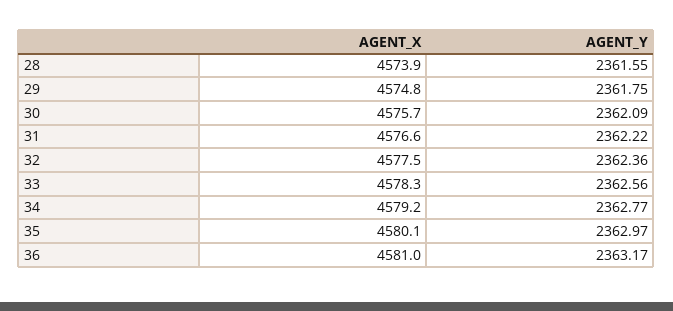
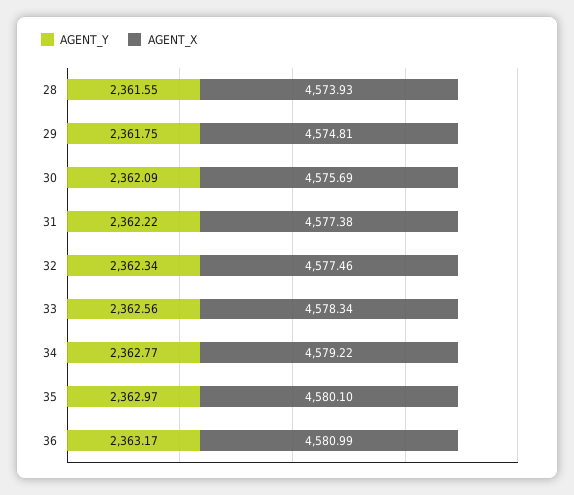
  {
    "AGENT_X": {
      "28": 4573.93,
      "29": 4574.81,
      "30": 4575.69,
-     "31": 4576.6,
+     "31": 4577.38,
      "32": 4577.46,
      "33": 4578.34,
      "34": 4579.22,
      "35": 4580.1,
      "36": 4580.99
    },
    "AGENT_Y": {
      "28": 2361.55,
      "29": 2361.75,
      "30": 2362.09,
      "31": 2362.22,
-     "32": 2362.36,
+     "32": 2362.34,
      "33": 2362.56,
      "34": 2362.77,
      "35": 2362.97,
      "36": 2363.17
    }
  }

